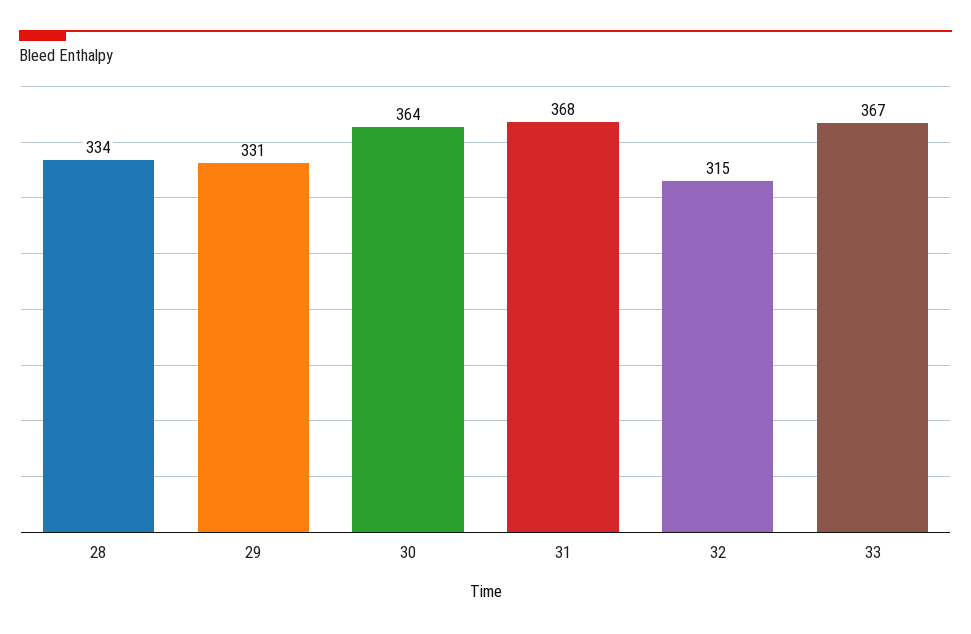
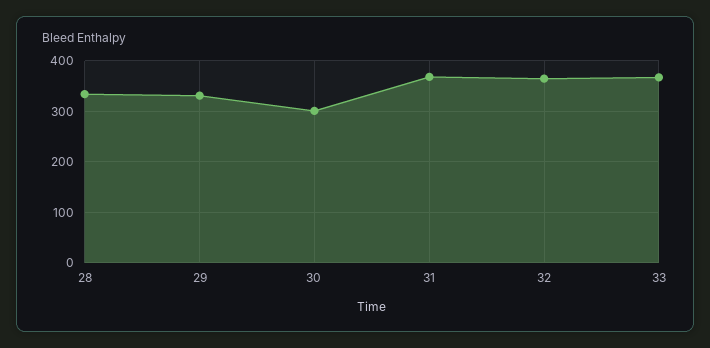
  {
    "28": 334,
    "29": 331,
-   "30": 364,
+   "30": 300,
    "31": 368,
-   "32": 315,
+   "32": 360,
    "33": 367
  }

